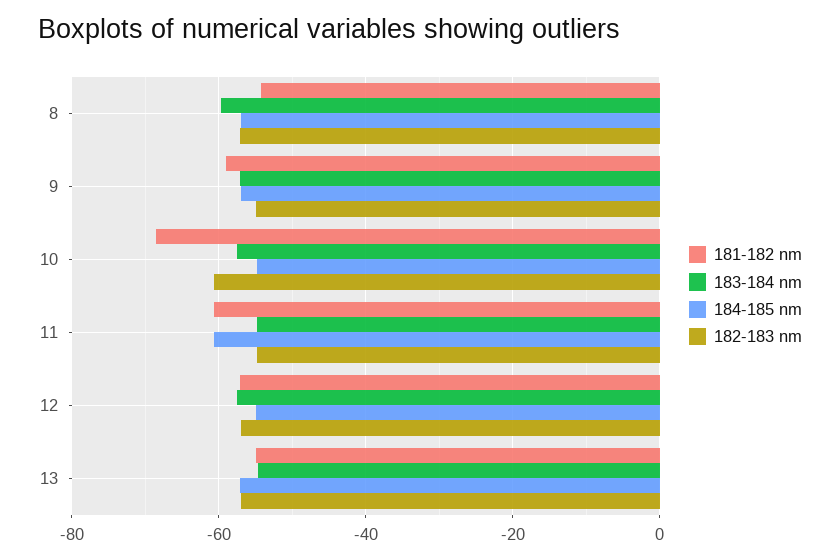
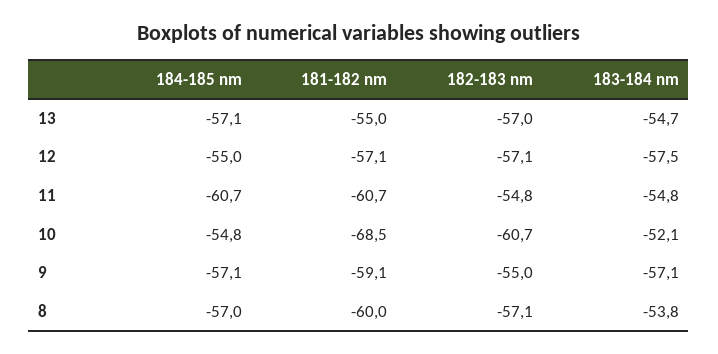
  {
    "181-182 nm": {
-     "8": -54,
+     "8": -60,
      "9": -59.1,
      "10": -68.5,
      "11": -60.7,
      "12": -57.1,
      "13": -55
    },
    "183-184 nm": {
-     "8": -60,
+     "8": -53.8,
      "9": -57.1,
-     "10": -58,
+     "10": -52.1,
      "11": -54.8,
      "12": -57.5,
      "13": -54.7
    },
    "184-185 nm": {
      "8": -57,
      "9": -57.1,
      "10": -54.8,
      "11": -60.7,
      "12": -55,
      "13": -57.1
    },
    "182-183 nm": {
      "8": -57.1,
      "9": -55,
      "10": -60.7,
      "11": -54.8,
      "12": -57.1,
      "13": -57
    }
  }

